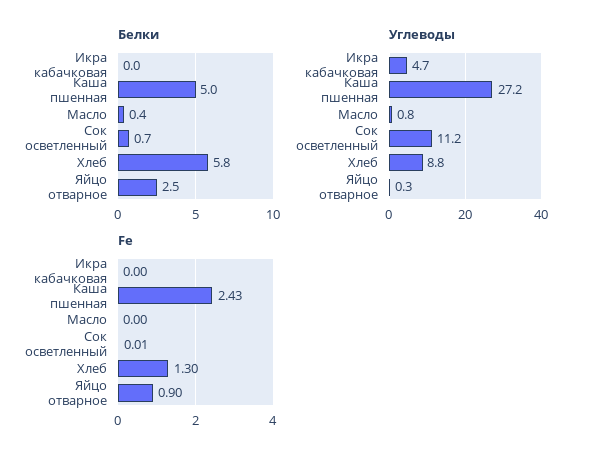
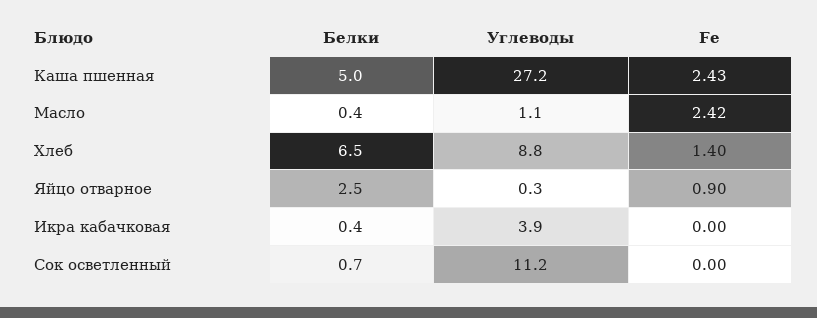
  {
    "Белки": {
-     "Икра кабачковая": 0,
+     "Икра кабачковая": 0.4,
      "Каша пшенная": 5,
      "Масло": 0.4,
      "Сок осветленный": 0.7,
-     "Хлеб": 5.8,
+     "Хлеб": 6.5,
      "Яйцо отварное": 2.5
    },
    "Углеводы": {
-     "Икра кабачковая": 4.7,
+     "Икра кабачковая": 3.9,
      "Каша пшенная": 27.2,
-     "Масло": 0.8,
+     "Масло": 1.1,
      "Сок осветленный": 11.2,
      "Хлеб": 8.8,
      "Яйцо отварное": 0.3
    },
    "Fe": {
      "Икра кабачковая": 0,
      "Каша пшенная": 2.43,
-     "Масло": 0,
+     "Масло": 2.42,
-     "Сок осветленный": 0.01,
+     "Сок осветленный": 0,
-     "Хлеб": 1.3,
+     "Хлеб": 1.4,
      "Яйцо отварное": 0.9
    }
  }

